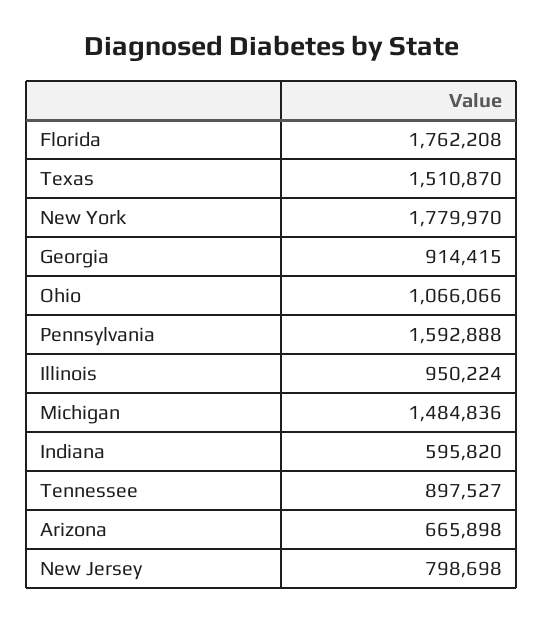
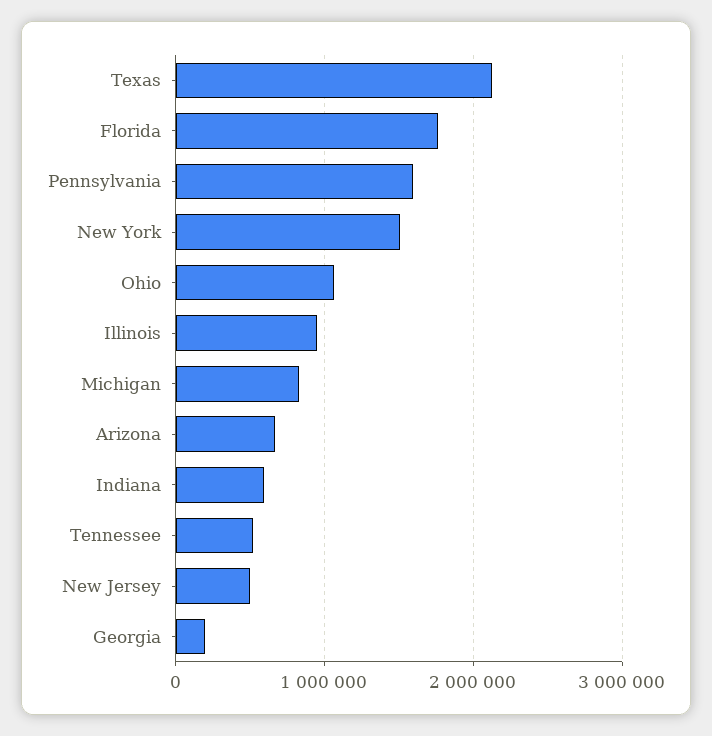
  {
    "Florida": 1762208,
-   "Texas": 1510870,
+   "Texas": 2100000,
-   "New York": 1779970,
+   "New York": 1500000,
-   "Georgia": 914415,
+   "Georgia": 200000,
    "Ohio": 1066066,
    "Pennsylvania": 1592888,
    "Illinois": 950224,
-   "Michigan": 1484836,
+   "Michigan": 800000,
    "Indiana": 595820,
-   "Tennessee": 897527,
+   "Tennessee": 500000,
    "Arizona": 665898,
-   "New Jersey": 798698
+   "New Jersey": 500000
  }

